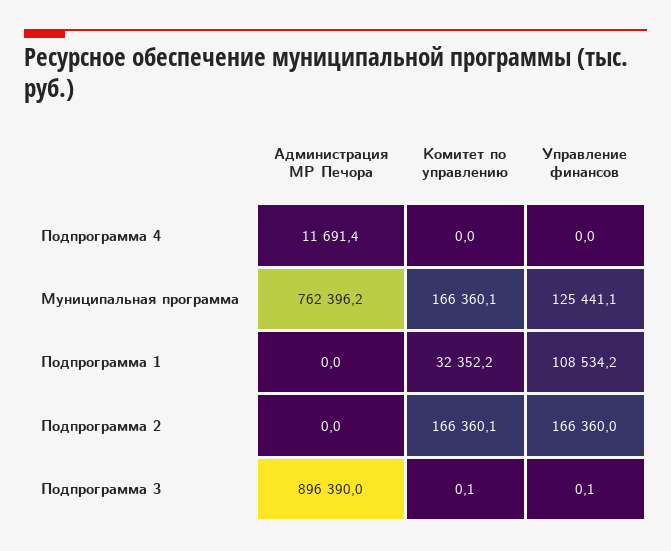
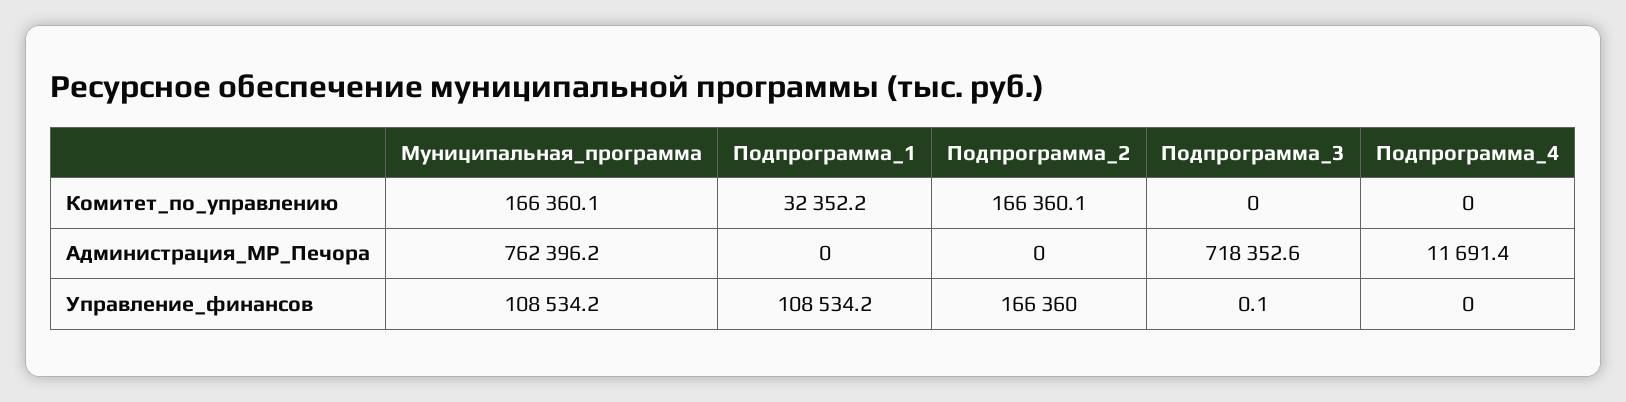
  {
    "Администрация МР Печора": {
      "Подпрограмма 4": 11691.4,
      "Муниципальная программа": 762396.2,
      "Подпрограмма 1": 0,
      "Подпрограмма 2": 0,
-     "Подпрограмма 3": 896390
+     "Подпрограмма 3": 718352.6
    },
    "Комитет по управлению": {
      "Подпрограмма 4": 0,
      "Муниципальная программа": 166360.1,
      "Подпрограмма 1": 32352.2,
      "Подпрограмма 2": 166360.1,
-     "Подпрограмма 3": 0.1
+     "Подпрограмма 3": 0
    },
    "Управление финансов": {
      "Подпрограмма 4": 0,
-     "Муниципальная программа": 125441.1,
+     "Муниципальная программа": 108534.2,
      "Подпрограмма 1": 108534.2,
      "Подпрограмма 2": 166360,
      "Подпрограмма 3": 0.1
    }
  }

